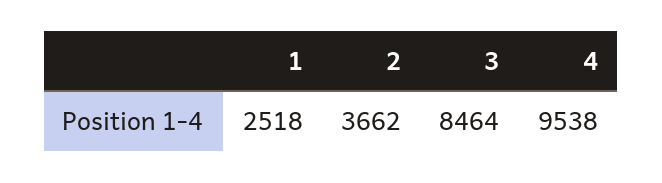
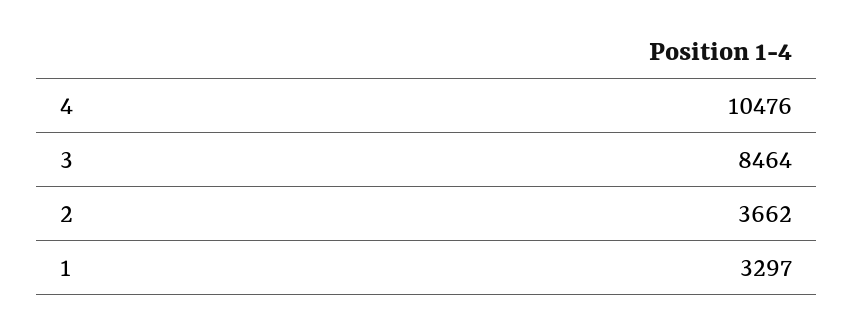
  {
-   "1": 2518,
+   "1": 3297,
    "2": 3662,
    "3": 8464,
-   "4": 9538
+   "4": 10476
  }

